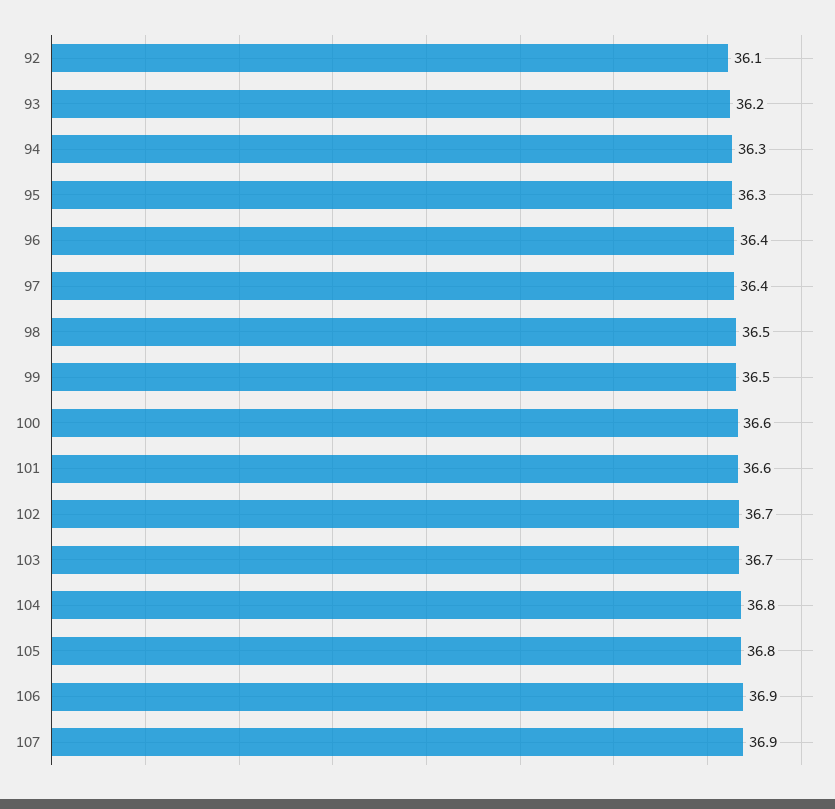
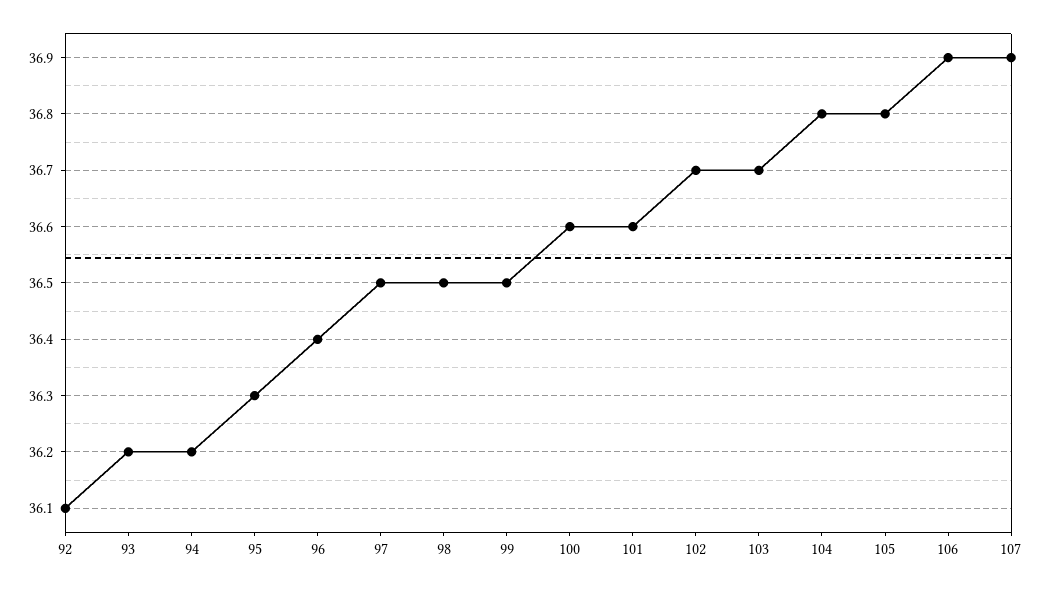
  {
    "92": 36.1,
    "93": 36.2,
-   "94": 36.3,
+   "94": 36.2,
    "95": 36.3,
    "96": 36.4,
-   "97": 36.4,
+   "97": 36.5,
    "98": 36.5,
    "99": 36.5,
    "100": 36.6,
    "101": 36.6,
    "102": 36.7,
    "103": 36.7,
    "104": 36.8,
    "105": 36.8,
    "106": 36.9,
    "107": 36.9
  }

